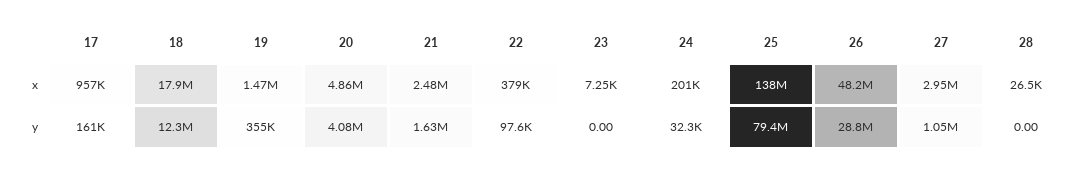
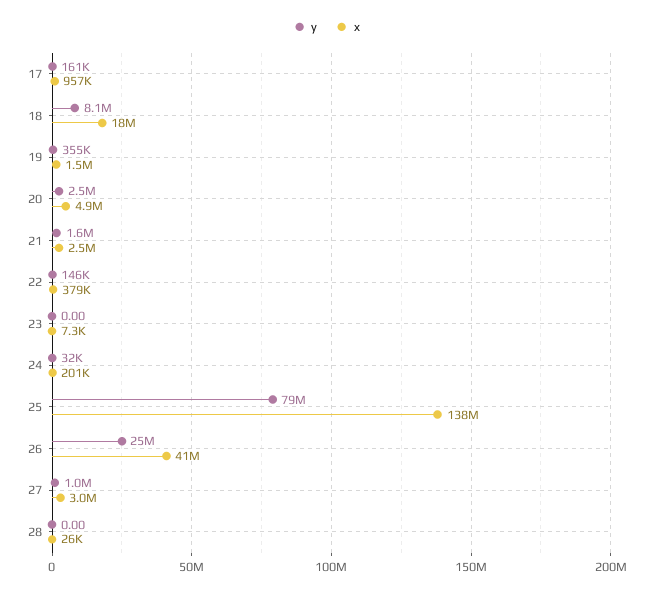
  {
    "x": {
      "17": 957000,
      "18": 17900000,
      "19": 1470000,
      "20": 4860000,
      "21": 2480000,
      "22": 379000,
      "23": 7250,
      "24": 201000,
      "25": 138000000,
-     "26": 48200000,
+     "26": 41000000,
      "27": 2950000,
      "28": 26500
    },
    "y": {
      "17": 161000,
-     "18": 12300000,
+     "18": 8100000,
      "19": 355000,
-     "20": 4080000,
+     "20": 2500000,
      "21": 1630000,
-     "22": 97600,
+     "22": 146000,
      "23": 0,
      "24": 32300,
      "25": 79400000,
-     "26": 28800000,
+     "26": 25000000,
      "27": 1050000,
      "28": 0
    }
  }

